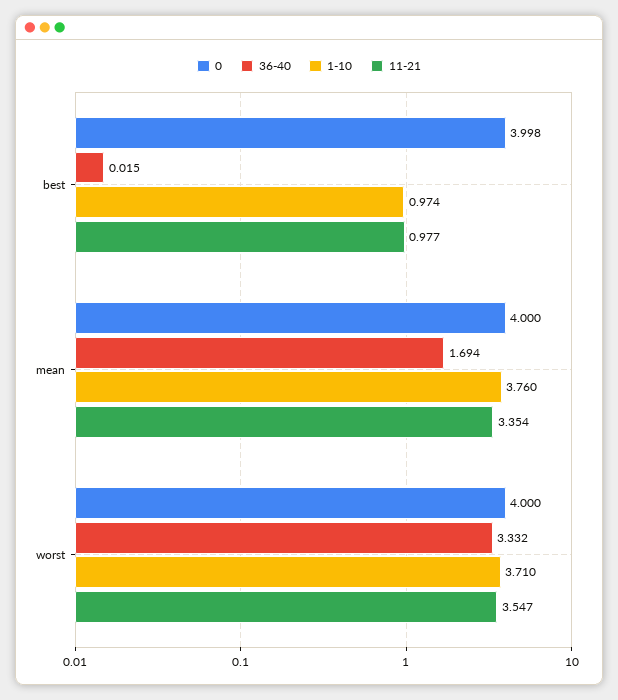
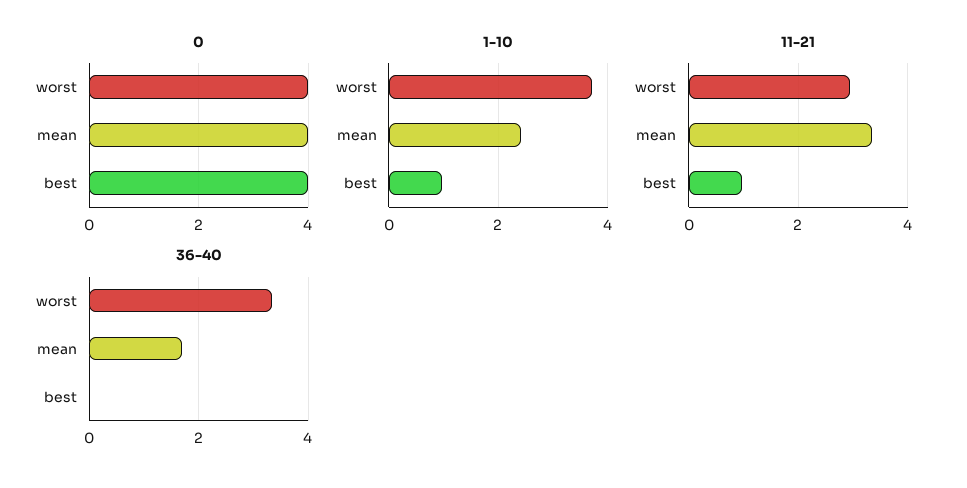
  {
    "0": {
      "best": 3.998,
      "mean": 4,
      "worst": 4
    },
    "36-40": {
      "best": 0.015,
      "mean": 1.694,
      "worst": 3.332
    },
    "1-10": {
      "best": 0.974,
-     "mean": 3.76,
+     "mean": 2.4,
      "worst": 3.71
    },
    "11-21": {
      "best": 0.977,
      "mean": 3.354,
-     "worst": 3.547
+     "worst": 3
    }
  }

